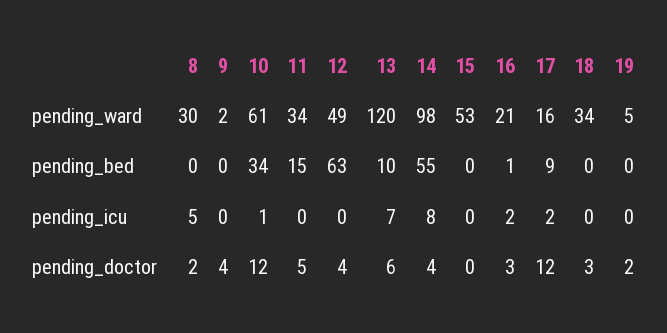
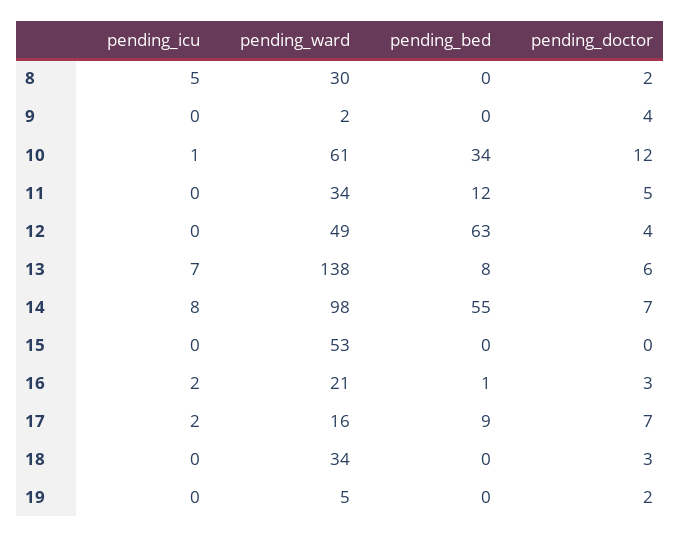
  {
    "8": {
      "pending_ward": 30,
      "pending_bed": 0,
      "pending_icu": 5,
      "pending_doctor": 2
    },
    "9": {
      "pending_ward": 2,
      "pending_bed": 0,
      "pending_icu": 0,
      "pending_doctor": 4
    },
    "10": {
      "pending_ward": 61,
      "pending_bed": 34,
      "pending_icu": 1,
      "pending_doctor": 12
    },
    "11": {
      "pending_ward": 34,
-     "pending_bed": 15,
+     "pending_bed": 12,
      "pending_icu": 0,
      "pending_doctor": 5
    },
    "12": {
      "pending_ward": 49,
      "pending_bed": 63,
      "pending_icu": 0,
      "pending_doctor": 4
    },
    "13": {
-     "pending_ward": 120,
+     "pending_ward": 138,
-     "pending_bed": 10,
+     "pending_bed": 8,
      "pending_icu": 7,
      "pending_doctor": 6
    },
    "14": {
      "pending_ward": 98,
      "pending_bed": 55,
      "pending_icu": 8,
-     "pending_doctor": 4
+     "pending_doctor": 7
    },
    "15": {
      "pending_ward": 53,
      "pending_bed": 0,
      "pending_icu": 0,
      "pending_doctor": 0
    },
    "16": {
      "pending_ward": 21,
      "pending_bed": 1,
      "pending_icu": 2,
      "pending_doctor": 3
    },
    "17": {
      "pending_ward": 16,
      "pending_bed": 9,
      "pending_icu": 2,
-     "pending_doctor": 12
+     "pending_doctor": 7
    },
    "18": {
      "pending_ward": 34,
      "pending_bed": 0,
      "pending_icu": 0,
      "pending_doctor": 3
    },
    "19": {
      "pending_ward": 5,
      "pending_bed": 0,
      "pending_icu": 0,
      "pending_doctor": 2
    }
  }

